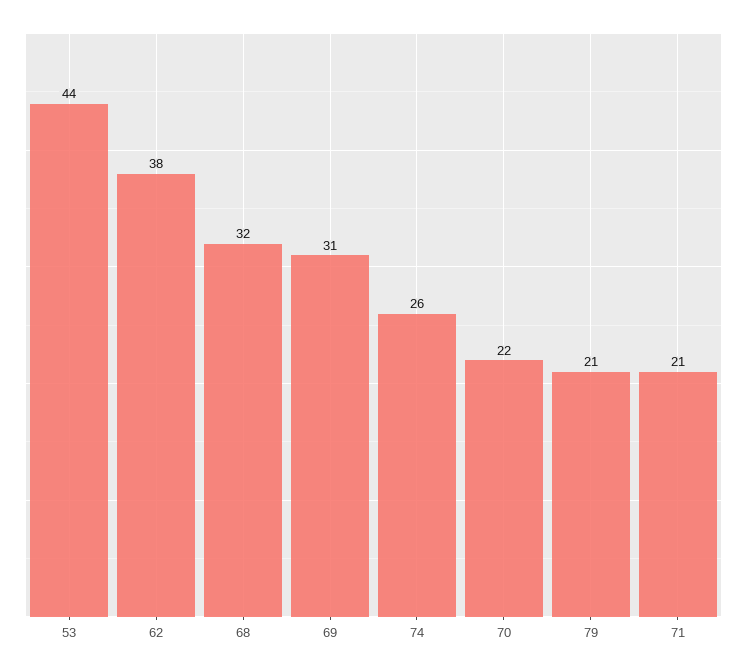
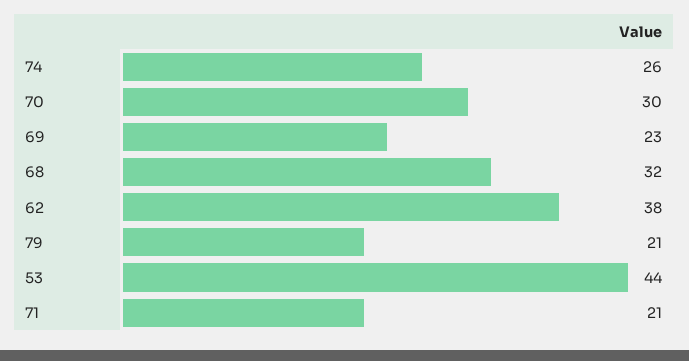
  {
    "53": 44,
    "62": 38,
    "68": 32,
-   "69": 31,
+   "69": 23,
    "74": 26,
-   "70": 22,
+   "70": 30,
    "79": 21,
    "71": 21
  }

